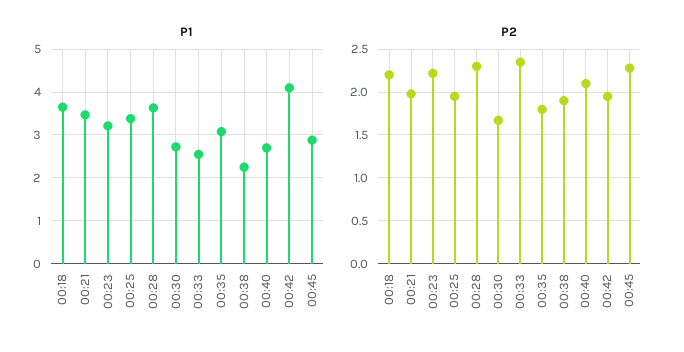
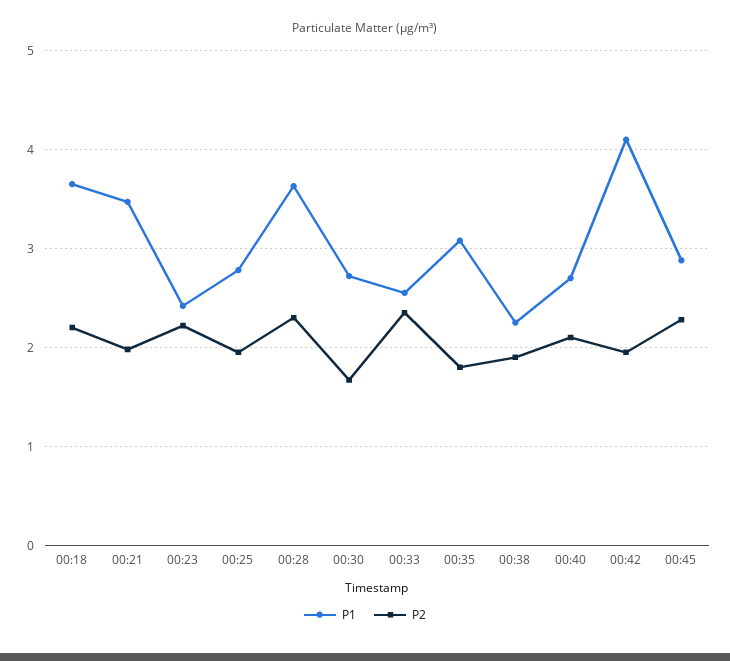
  {
    "P1": {
      "00:18": 3.7,
      "00:21": 3.5,
-     "00:23": 3.2,
+     "00:23": 2.4,
-     "00:25": 3.4,
+     "00:25": 2.8,
      "00:28": 3.6,
      "00:30": 2.7,
      "00:33": 2.6,
      "00:35": 3.1,
      "00:38": 2.3,
      "00:40": 2.7,
      "00:42": 4.1,
      "00:45": 2.9
    },
    "P2": {
      "00:18": 2.2,
      "00:21": 2,
      "00:23": 2.2,
      "00:25": 2,
      "00:28": 2.3,
      "00:30": 1.7,
      "00:33": 2.4,
      "00:35": 1.8,
      "00:38": 1.9,
      "00:40": 2.1,
      "00:42": 2,
      "00:45": 2.3
    }
  }

